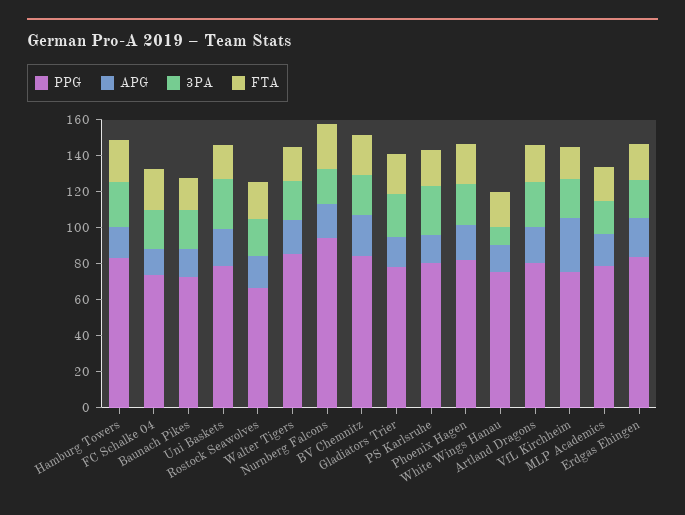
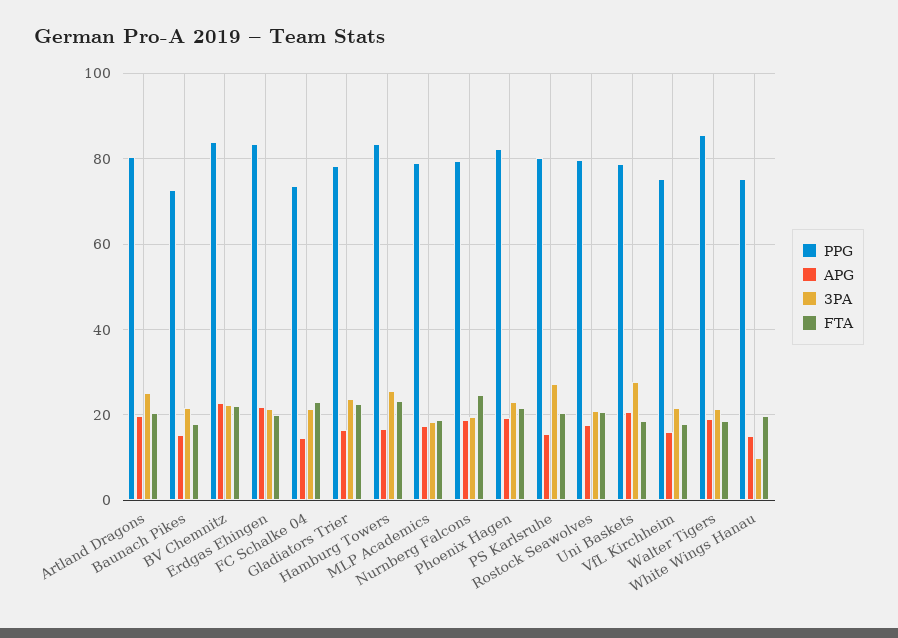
  {
    "PPG": {
      "Hamburg Towers": 84,
      "FC Schalke 04": 74,
      "Baunach Pikes": 72,
      "Uni Baskets": 78,
-     "Rostock Seawolves": 65,
+     "Rostock Seawolves": 80,
      "Walter Tigers": 86,
-     "Nurnberg Falcons": 95,
+     "Nurnberg Falcons": 80,
      "BV Chemnitz": 84,
      "Gladiators Trier": 78,
      "PS Karlsruhe": 80,
      "Phoenix Hagen": 82,
      "White Wings Hanau": 76,
      "Artland Dragons": 80,
      "VfL Kirchheim": 76,
      "MLP Academics": 78,
      "Erdgas Ehingen": 84
    },
    "APG": {
      "Hamburg Towers": 16,
      "FC Schalke 04": 14,
      "Baunach Pikes": 16,
      "Uni Baskets": 20,
      "Rostock Seawolves": 18,
      "Walter Tigers": 20,
      "Nurnberg Falcons": 18,
      "BV Chemnitz": 22,
      "Gladiators Trier": 16,
      "PS Karlsruhe": 16,
      "Phoenix Hagen": 20,
      "White Wings Hanau": 16,
      "Artland Dragons": 20,
-     "VfL Kirchheim": 30,
+     "VfL Kirchheim": 16,
      "MLP Academics": 18,
      "Erdgas Ehingen": 22
    },
    "3PA": {
      "Hamburg Towers": 26,
      "FC Schalke 04": 22,
      "Baunach Pikes": 22,
      "Uni Baskets": 28,
      "Rostock Seawolves": 22,
      "Walter Tigers": 22,
      "Nurnberg Falcons": 20,
      "BV Chemnitz": 22,
      "Gladiators Trier": 24,
      "PS Karlsruhe": 28,
      "Phoenix Hagen": 24,
      "White Wings Hanau": 10,
      "Artland Dragons": 26,
      "VfL Kirchheim": 22,
      "MLP Academics": 18,
      "Erdgas Ehingen": 22
    },
    "FTA": {
      "Hamburg Towers": 24,
      "FC Schalke 04": 24,
      "Baunach Pikes": 18,
      "Uni Baskets": 18,
      "Rostock Seawolves": 20,
      "Walter Tigers": 18,
      "Nurnberg Falcons": 24,
      "BV Chemnitz": 22,
      "Gladiators Trier": 22,
      "PS Karlsruhe": 20,
      "Phoenix Hagen": 22,
      "White Wings Hanau": 20,
      "Artland Dragons": 20,
      "VfL Kirchheim": 18,
      "MLP Academics": 18,
      "Erdgas Ehingen": 20
    }
  }

